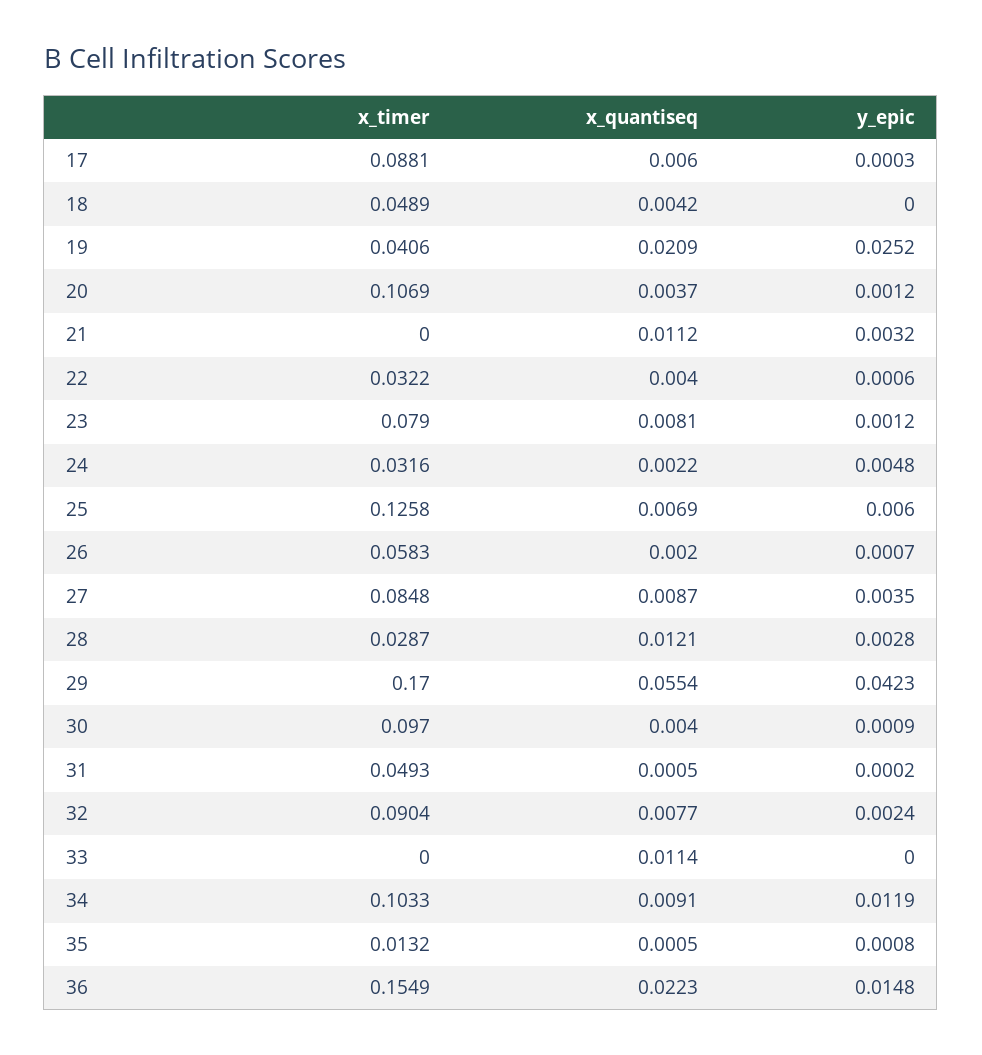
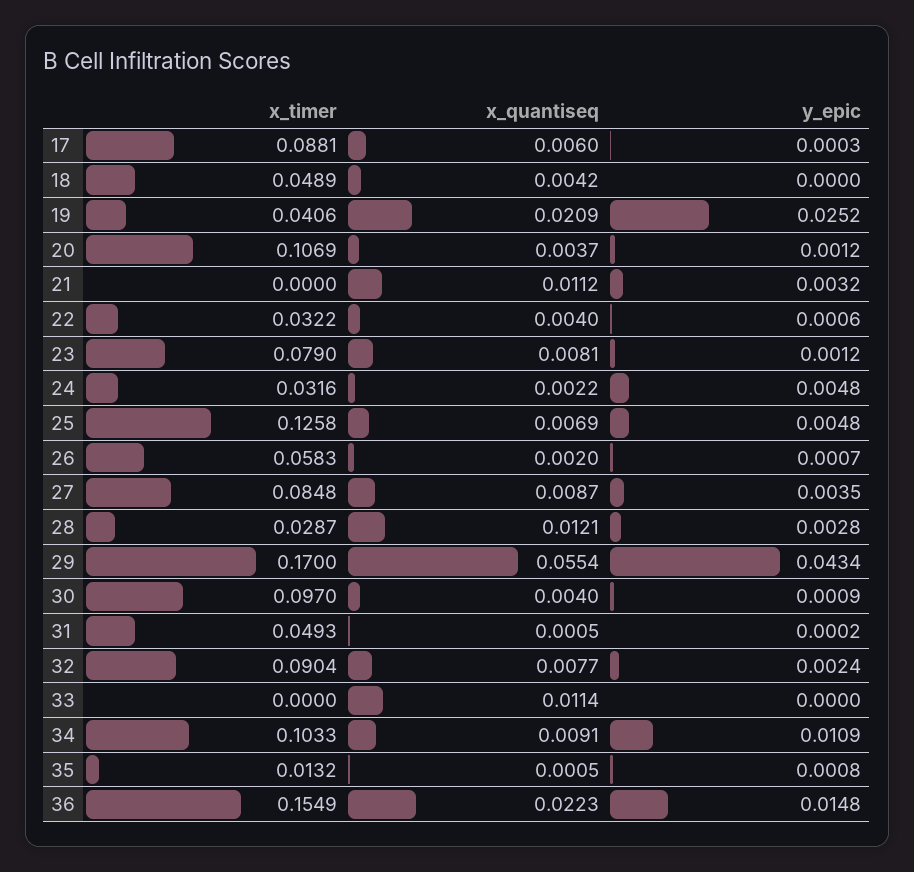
  {
    "x_timer": {
      "17": 0.0881,
      "18": 0.0489,
      "19": 0.0406,
      "20": 0.1069,
      "21": 0,
      "22": 0.0322,
      "23": 0.079,
      "24": 0.0316,
      "25": 0.1258,
      "26": 0.0583,
      "27": 0.0848,
      "28": 0.0287,
      "29": 0.17,
      "30": 0.097,
      "31": 0.0493,
      "32": 0.0904,
      "33": 0,
      "34": 0.1033,
      "35": 0.0132,
      "36": 0.1549
    },
    "x_quantiseq": {
      "17": 0.006,
      "18": 0.0042,
      "19": 0.0209,
      "20": 0.0037,
      "21": 0.0112,
      "22": 0.004,
      "23": 0.0081,
      "24": 0.0022,
      "25": 0.0069,
      "26": 0.002,
      "27": 0.0087,
      "28": 0.0121,
      "29": 0.0554,
      "30": 0.004,
      "31": 0.0005,
      "32": 0.0077,
      "33": 0.0114,
      "34": 0.0091,
      "35": 0.0005,
      "36": 0.0223
    },
    "y_epic": {
      "17": 0.0003,
      "18": 0,
      "19": 0.0252,
      "20": 0.0012,
      "21": 0.0032,
      "22": 0.0006,
      "23": 0.0012,
      "24": 0.0048,
-     "25": 0.006,
+     "25": 0.0048,
      "26": 0.0007,
      "27": 0.0035,
      "28": 0.0028,
-     "29": 0.0423,
+     "29": 0.0434,
      "30": 0.0009,
      "31": 0.0002,
      "32": 0.0024,
      "33": 0,
-     "34": 0.0119,
+     "34": 0.0109,
      "35": 0.0008,
      "36": 0.0148
    }
  }

